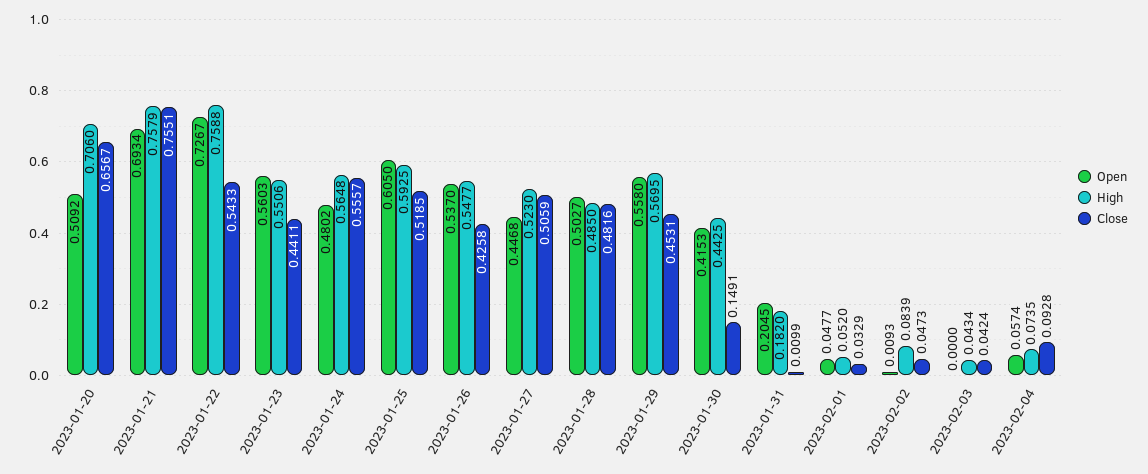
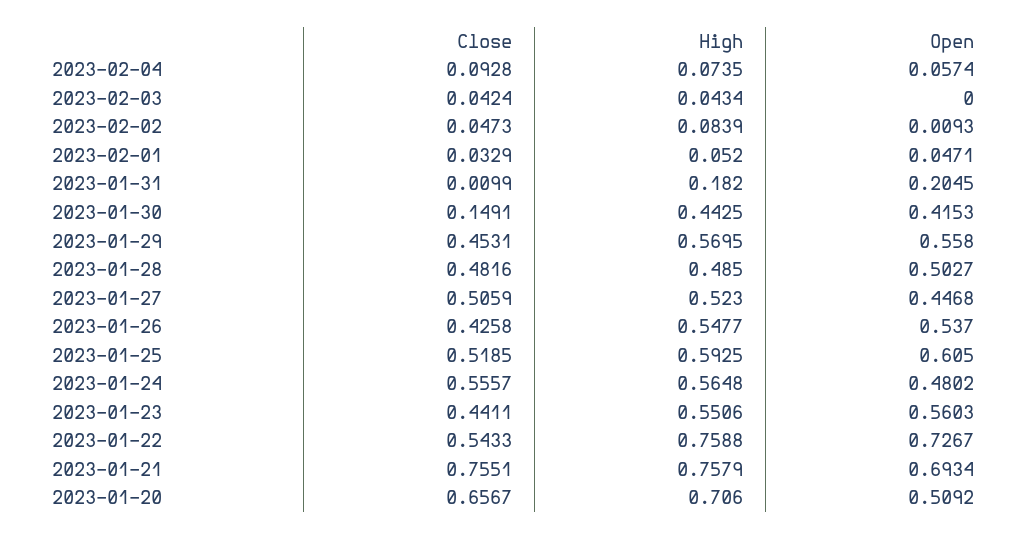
  {
    "Open": {
      "2023-01-20": 0.5092,
      "2023-01-21": 0.6934,
      "2023-01-22": 0.7267,
      "2023-01-23": 0.5603,
      "2023-01-24": 0.4802,
      "2023-01-25": 0.605,
      "2023-01-26": 0.537,
      "2023-01-27": 0.4468,
      "2023-01-28": 0.5027,
      "2023-01-29": 0.558,
      "2023-01-30": 0.4153,
      "2023-01-31": 0.2045,
-     "2023-02-01": 0.0477,
+     "2023-02-01": 0.0471,
      "2023-02-02": 0.0093,
      "2023-02-03": 0,
      "2023-02-04": 0.0574
    },
    "High": {
      "2023-01-20": 0.706,
      "2023-01-21": 0.7579,
      "2023-01-22": 0.7588,
      "2023-01-23": 0.5506,
      "2023-01-24": 0.5648,
      "2023-01-25": 0.5925,
      "2023-01-26": 0.5477,
      "2023-01-27": 0.523,
      "2023-01-28": 0.485,
      "2023-01-29": 0.5695,
      "2023-01-30": 0.4425,
      "2023-01-31": 0.182,
      "2023-02-01": 0.052,
      "2023-02-02": 0.0839,
      "2023-02-03": 0.0434,
      "2023-02-04": 0.0735
    },
    "Close": {
      "2023-01-20": 0.6567,
      "2023-01-21": 0.7551,
      "2023-01-22": 0.5433,
      "2023-01-23": 0.4411,
      "2023-01-24": 0.5557,
      "2023-01-25": 0.5185,
      "2023-01-26": 0.4258,
      "2023-01-27": 0.5059,
      "2023-01-28": 0.4816,
      "2023-01-29": 0.4531,
      "2023-01-30": 0.1491,
      "2023-01-31": 0.0099,
      "2023-02-01": 0.0329,
      "2023-02-02": 0.0473,
      "2023-02-03": 0.0424,
      "2023-02-04": 0.0928
    }
  }

